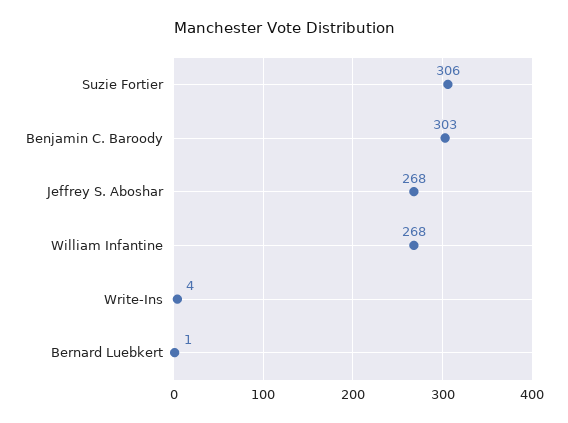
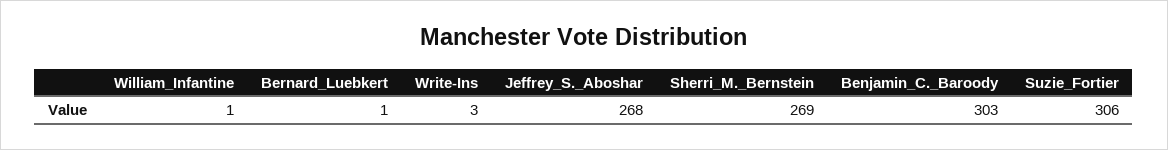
  {
    "Suzie Fortier": 306,
    "Benjamin C. Baroody": 303,
    "Jeffrey S. Aboshar": 268,
-   "William Infantine": 268,
+   "William Infantine": 1,
-   "Write-Ins": 4,
+   "Write-Ins": 3,
-   "Bernard Luebkert": 1
+   "Bernard Luebkert": 1,
+   "Sherri_M._Bernstein": 269
  }

